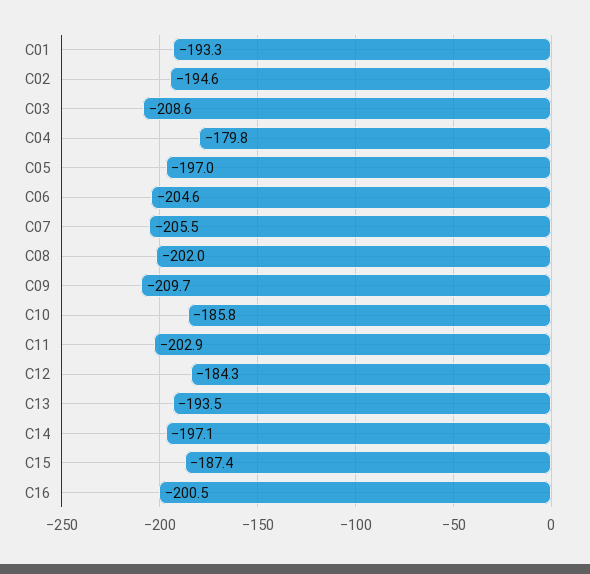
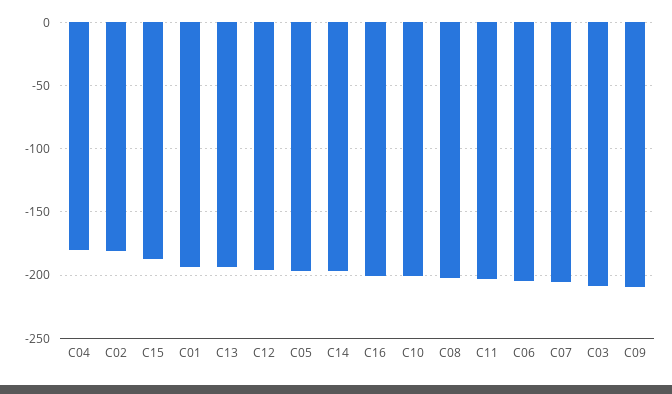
  {
    "C01": -193.3,
-   "C02": -194.6,
+   "C02": -180,
    "C03": -208.6,
    "C04": -179.8,
    "C05": -197,
    "C06": -204.6,
    "C07": -205.5,
    "C08": -202,
    "C09": -209.7,
-   "C10": -185.8,
+   "C10": -200,
    "C11": -202.9,
-   "C12": -184.3,
+   "C12": -195,
    "C13": -193.5,
    "C14": -197.1,
    "C15": -187.4,
    "C16": -200.5
  }

